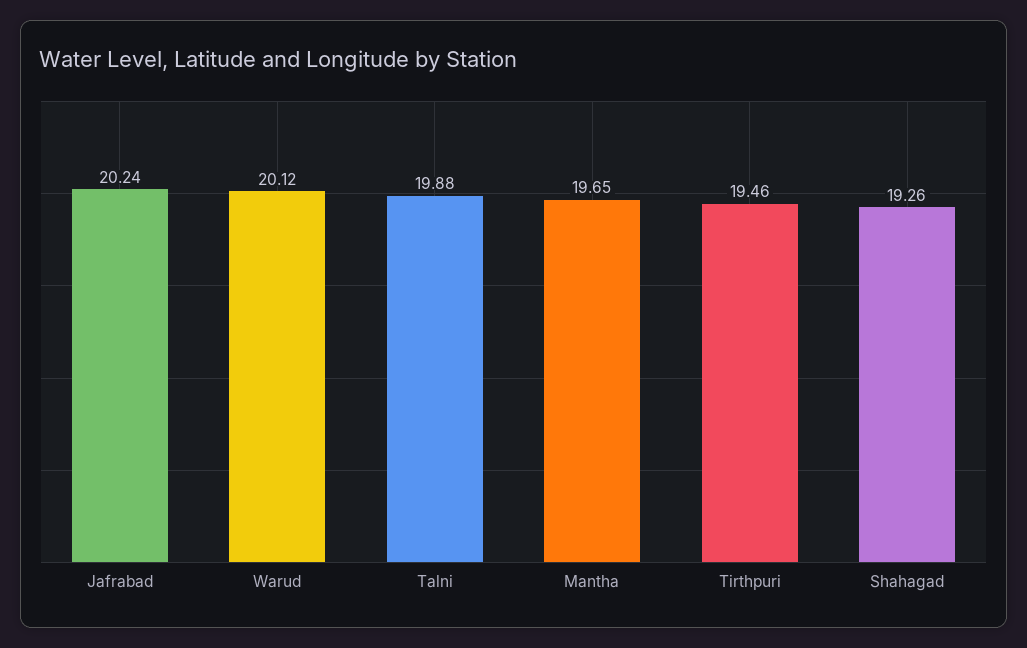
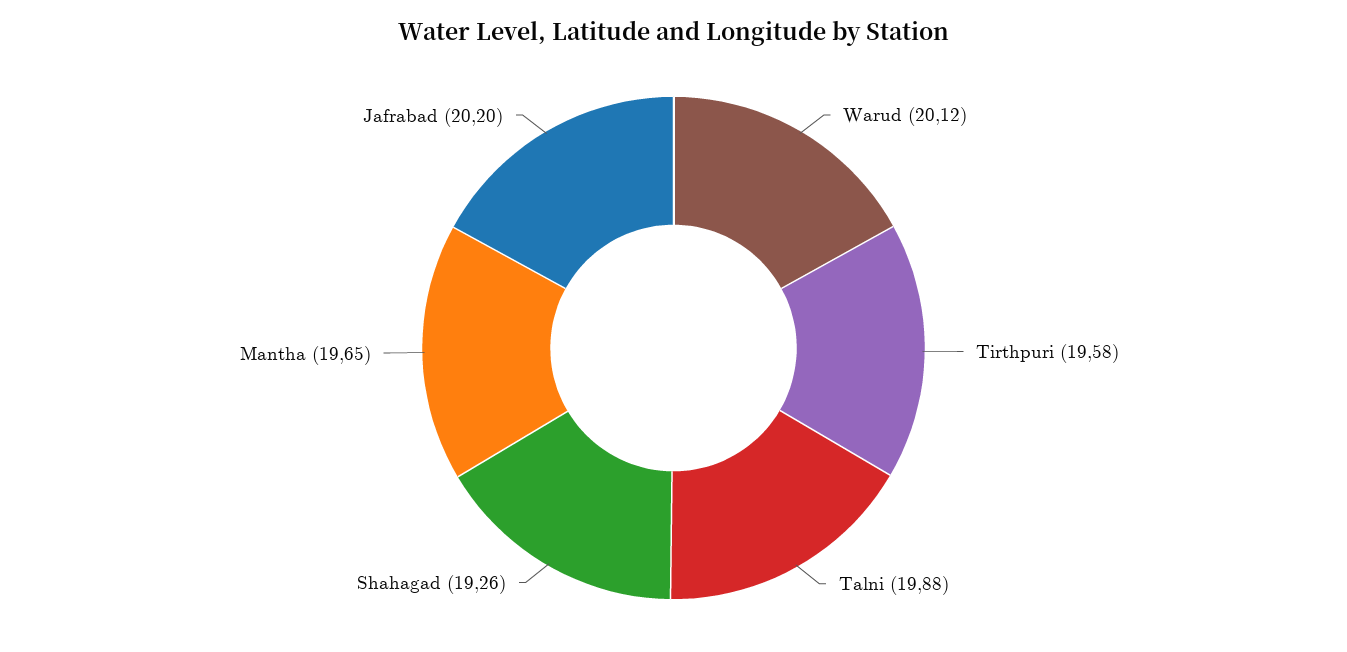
  {
-   "Jafrabad": 20.24,
+   "Jafrabad": 20.2,
    "Warud": 20.12,
    "Talni": 19.88,
    "Mantha": 19.65,
-   "Tirthpuri": 19.46,
+   "Tirthpuri": 19.58,
    "Shahagad": 19.26
  }

